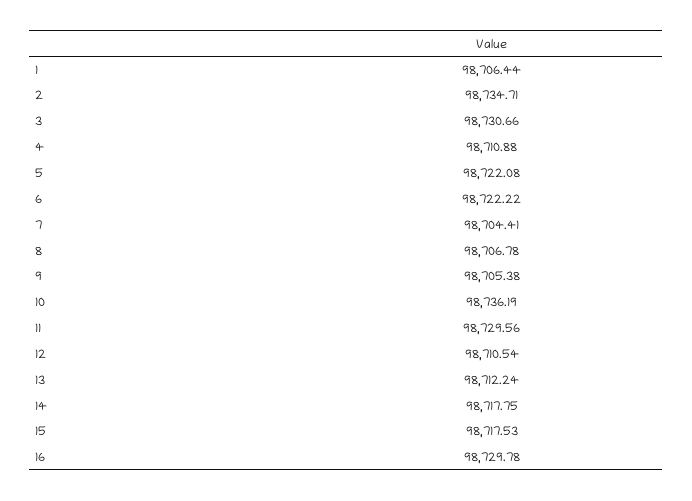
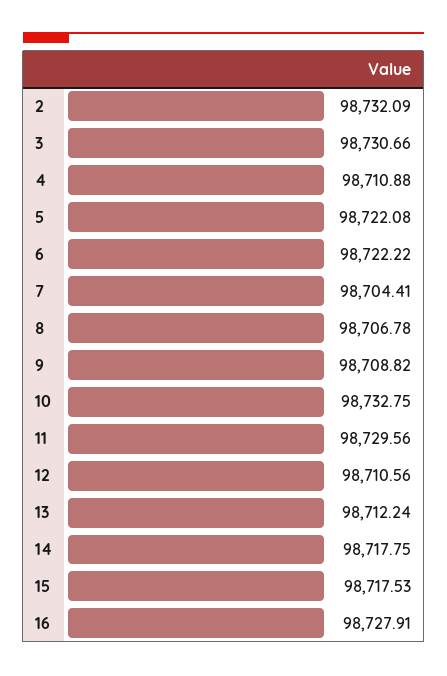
  {
-   "1": 98706.44,
-   "2": 98734.71,
+   "2": 98732.09,
    "3": 98730.66,
    "4": 98710.88,
    "5": 98722.08,
    "6": 98722.22,
    "7": 98704.41,
    "8": 98706.78,
-   "9": 98705.38,
+   "9": 98708.82,
-   "10": 98736.19,
+   "10": 98732.75,
    "11": 98729.56,
-   "12": 98710.54,
+   "12": 98710.56,
    "13": 98712.24,
    "14": 98717.75,
    "15": 98717.53,
-   "16": 98729.78
+   "16": 98727.91
  }

